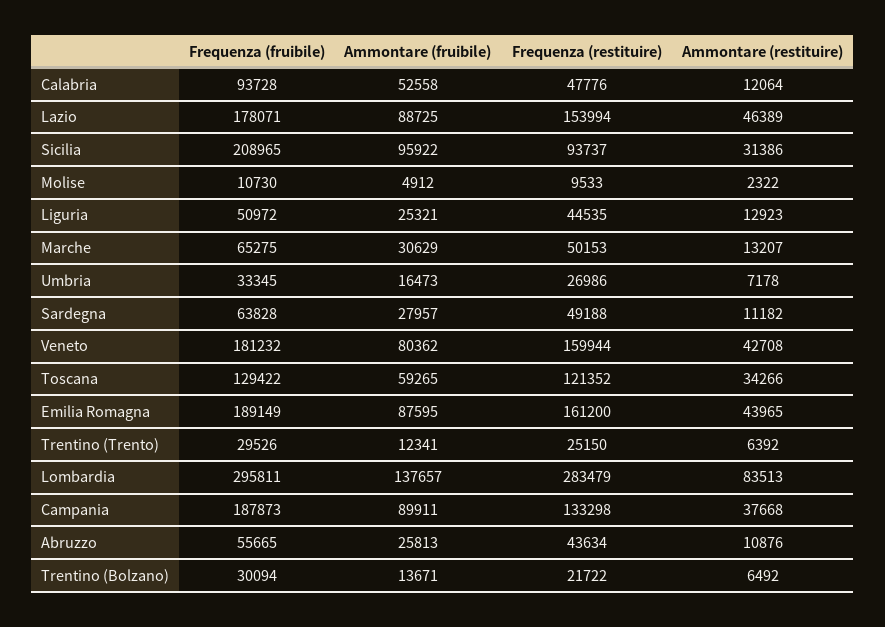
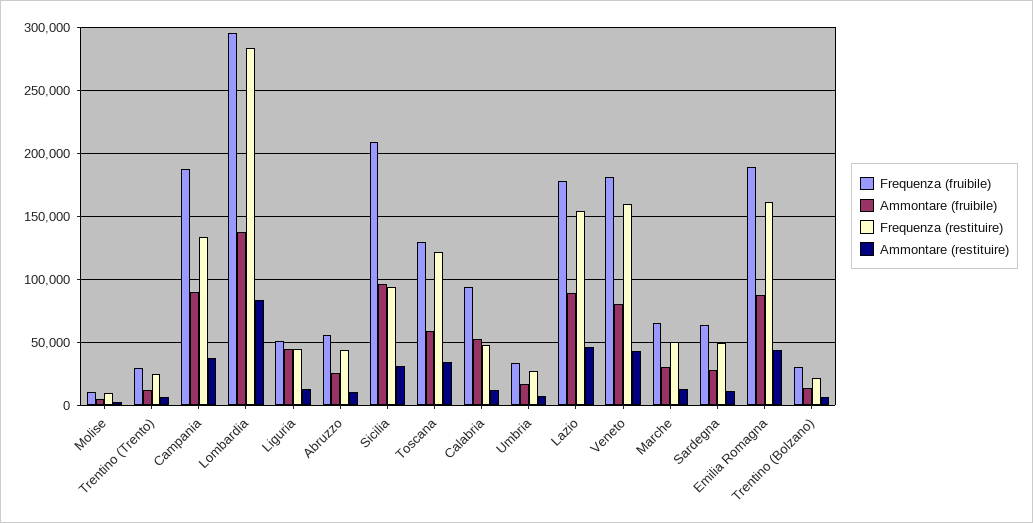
  {
    "Frequenza (fruibile)": {
      "Calabria": 93728,
      "Lazio": 178071,
      "Sicilia": 208965,
      "Molise": 10730,
      "Liguria": 50972,
      "Marche": 65275,
      "Umbria": 33345,
      "Sardegna": 63828,
      "Veneto": 181232,
      "Toscana": 129422,
      "Emilia Romagna": 189149,
      "Trentino (Trento)": 29526,
      "Lombardia": 295811,
      "Campania": 187873,
      "Abruzzo": 55665,
      "Trentino (Bolzano)": 30094
    },
    "Ammontare (fruibile)": {
      "Calabria": 52558,
      "Lazio": 88725,
      "Sicilia": 95922,
      "Molise": 4912,
-     "Liguria": 25321,
+     "Liguria": 45000,
      "Marche": 30629,
      "Umbria": 16473,
      "Sardegna": 27957,
      "Veneto": 80362,
      "Toscana": 59265,
      "Emilia Romagna": 87595,
      "Trentino (Trento)": 12341,
      "Lombardia": 137657,
      "Campania": 89911,
      "Abruzzo": 25813,
      "Trentino (Bolzano)": 13671
    },
    "Frequenza (restituire)": {
      "Calabria": 47776,
      "Lazio": 153994,
      "Sicilia": 93737,
      "Molise": 9533,
      "Liguria": 44535,
      "Marche": 50153,
      "Umbria": 26986,
      "Sardegna": 49188,
      "Veneto": 159944,
      "Toscana": 121352,
      "Emilia Romagna": 161200,
      "Trentino (Trento)": 25150,
      "Lombardia": 283479,
      "Campania": 133298,
      "Abruzzo": 43634,
      "Trentino (Bolzano)": 21722
    },
    "Ammontare (restituire)": {
      "Calabria": 12064,
      "Lazio": 46389,
      "Sicilia": 31386,
      "Molise": 2322,
      "Liguria": 12923,
      "Marche": 13207,
      "Umbria": 7178,
      "Sardegna": 11182,
      "Veneto": 42708,
      "Toscana": 34266,
      "Emilia Romagna": 43965,
      "Trentino (Trento)": 6392,
      "Lombardia": 83513,
      "Campania": 37668,
      "Abruzzo": 10876,
      "Trentino (Bolzano)": 6492
    }
  }

